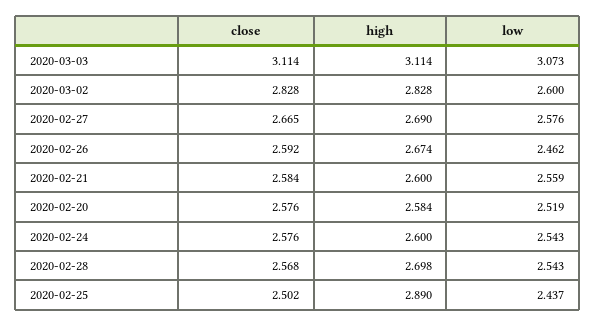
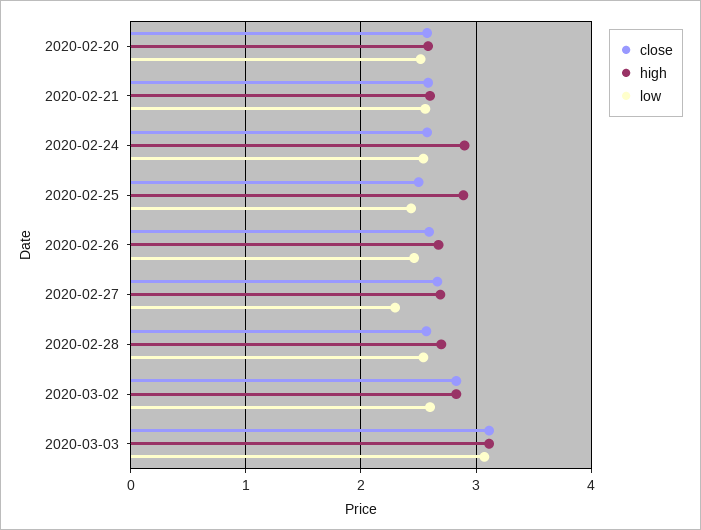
  {
    "close": {
      "2020-03-03": 3.114,
      "2020-03-02": 2.828,
      "2020-02-27": 2.665,
      "2020-02-26": 2.592,
      "2020-02-21": 2.584,
      "2020-02-20": 2.576,
      "2020-02-24": 2.576,
      "2020-02-28": 2.568,
      "2020-02-25": 2.502
    },
    "high": {
      "2020-03-03": 3.114,
      "2020-03-02": 2.828,
      "2020-02-27": 2.69,
      "2020-02-26": 2.674,
      "2020-02-21": 2.6,
      "2020-02-20": 2.584,
-     "2020-02-24": 2.6,
+     "2020-02-24": 2.9,
      "2020-02-28": 2.698,
      "2020-02-25": 2.89
    },
    "low": {
      "2020-03-03": 3.073,
      "2020-03-02": 2.6,
-     "2020-02-27": 2.576,
+     "2020-02-27": 2.3,
      "2020-02-26": 2.462,
      "2020-02-21": 2.559,
      "2020-02-20": 2.519,
      "2020-02-24": 2.543,
      "2020-02-28": 2.543,
      "2020-02-25": 2.437
    }
  }

